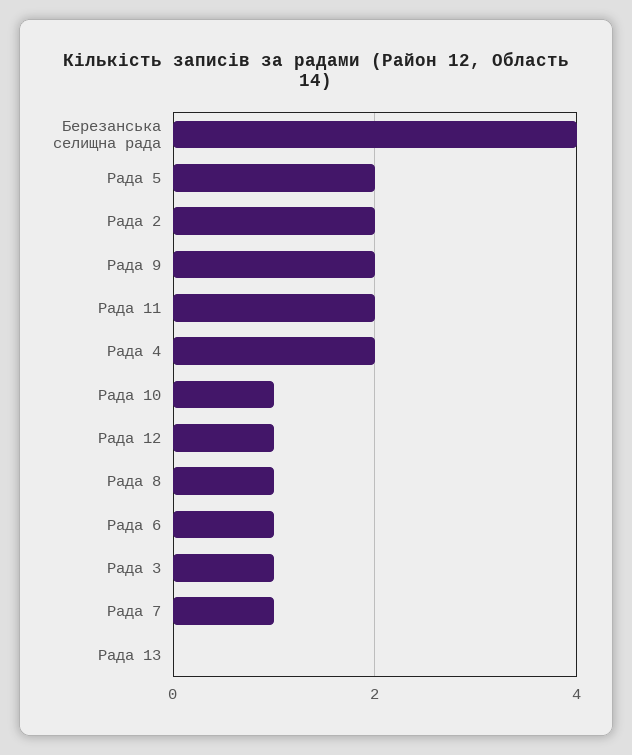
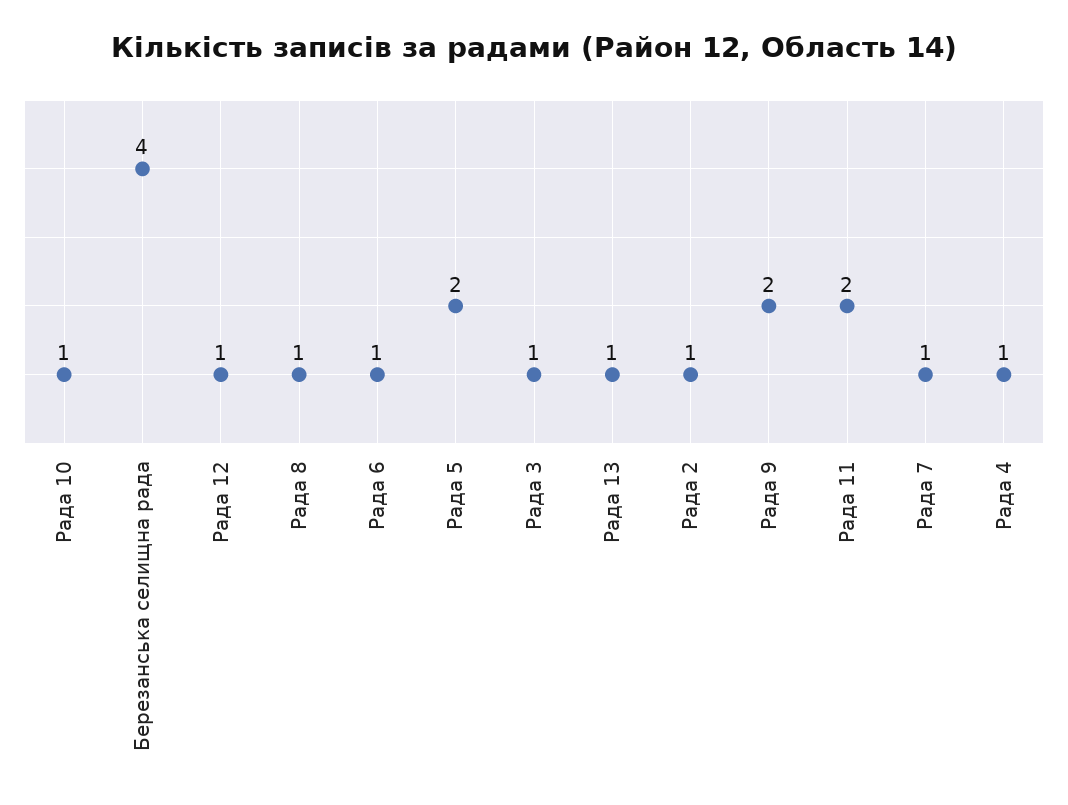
  {
    "Березанська селищна рада": 4,
    "Рада 5": 2,
-   "Рада 2": 2,
+   "Рада 2": 1,
    "Рада 9": 2,
    "Рада 11": 2,
-   "Рада 4": 2,
+   "Рада 4": 1,
    "Рада 10": 1,
    "Рада 12": 1,
    "Рада 8": 1,
    "Рада 6": 1,
    "Рада 3": 1,
    "Рада 7": 1,
-   "Рада 13": 0
+   "Рада 13": 1
  }

